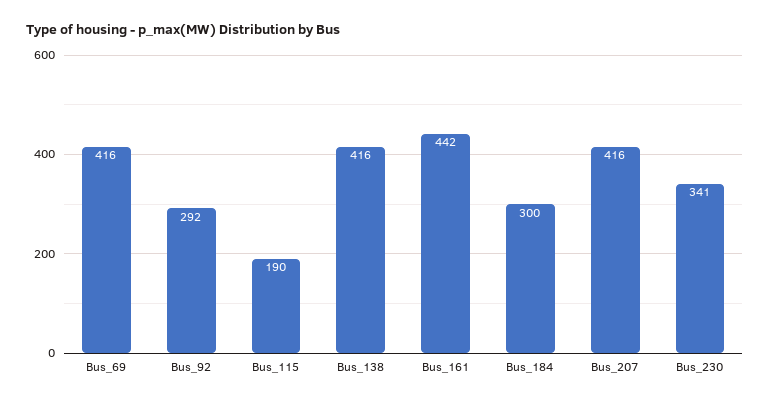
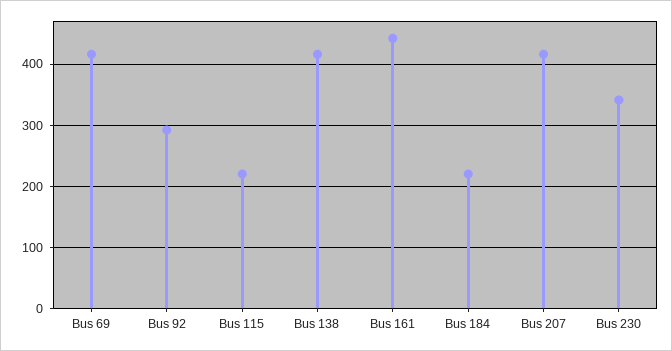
  {
    "Bus_69": 416,
    "Bus_92": 292,
-   "Bus_115": 190,
+   "Bus_115": 220,
    "Bus_138": 416,
    "Bus_161": 442,
-   "Bus_184": 300,
+   "Bus_184": 220,
    "Bus_207": 416,
    "Bus_230": 341
  }

